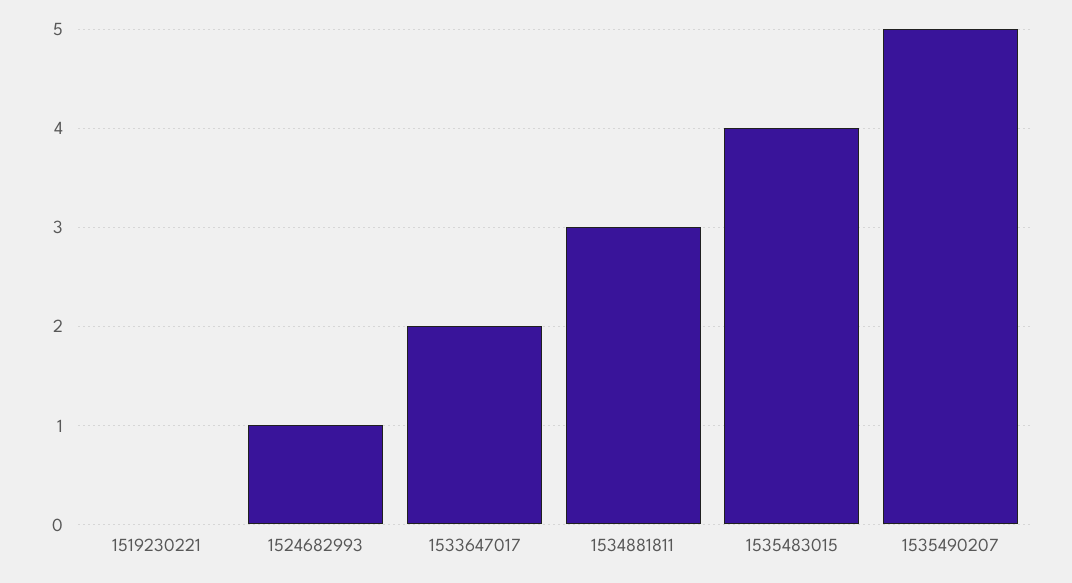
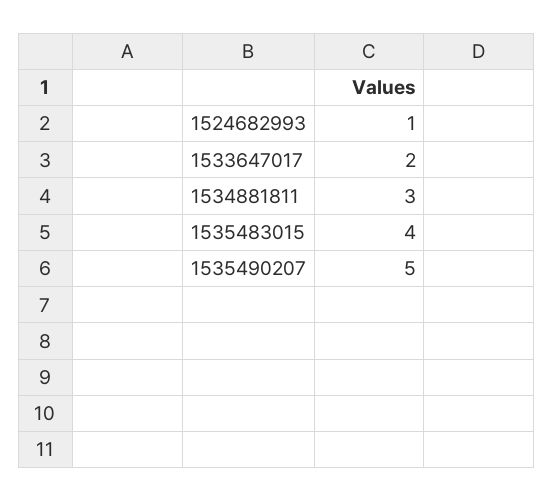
  {
-   "1519230221": 0,
    "1524682993": 1,
    "1533647017": 2,
    "1534881811": 3,
    "1535483015": 4,
    "1535490207": 5
  }

